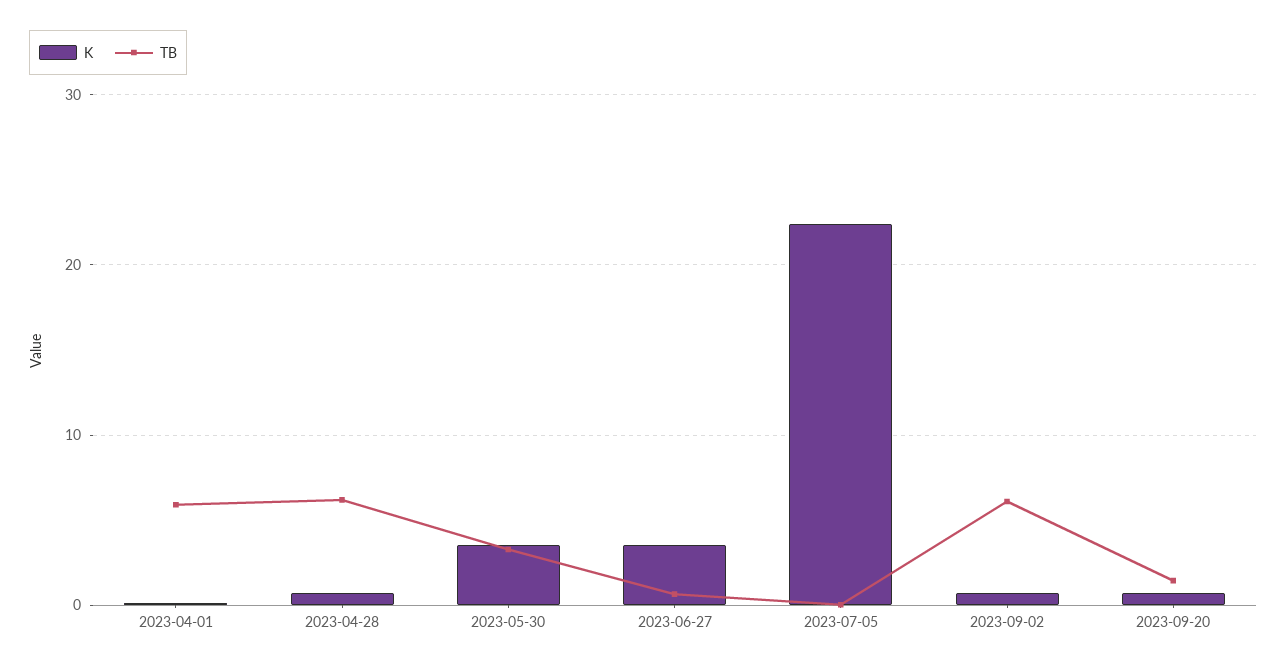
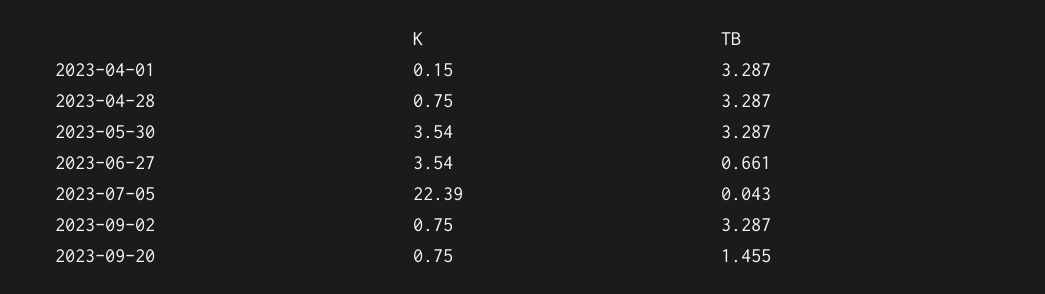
  {
    "K": {
      "2023-04-01": 0.15,
      "2023-04-28": 0.75,
      "2023-05-30": 3.54,
      "2023-06-27": 3.54,
      "2023-07-05": 22.39,
      "2023-09-02": 0.75,
      "2023-09-20": 0.75
    },
    "TB": {
-     "2023-04-01": 6,
+     "2023-04-01": 3.287,
-     "2023-04-28": 6,
+     "2023-04-28": 3.287,
      "2023-05-30": 3.287,
      "2023-06-27": 0.661,
      "2023-07-05": 0.043,
-     "2023-09-02": 6,
+     "2023-09-02": 3.287,
      "2023-09-20": 1.455
    }
  }

